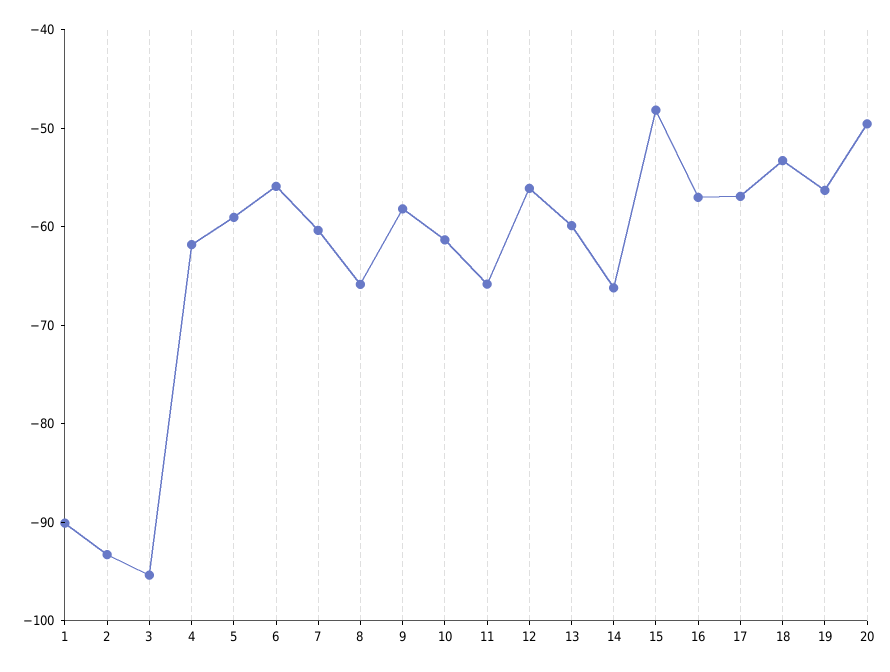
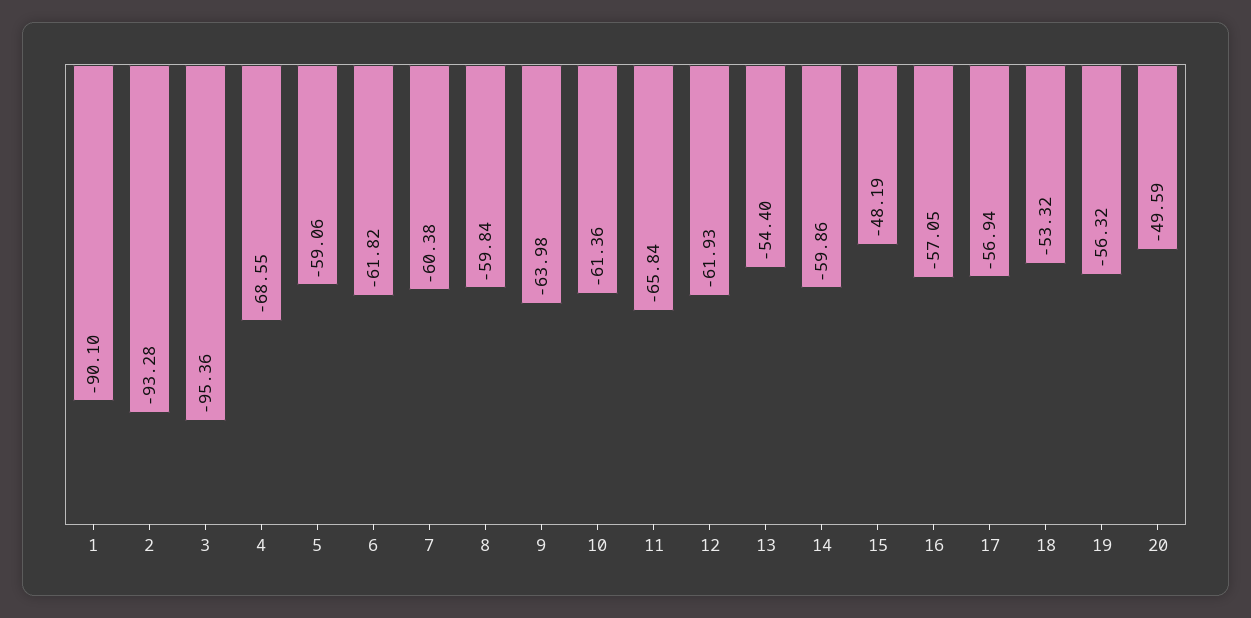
  {
    "1": -90.1,
    "2": -93.28,
    "3": -95.36,
-   "4": -62,
+   "4": -68.55,
    "5": -59.06,
-   "6": -56,
+   "6": -61.82,
    "7": -60.38,
-   "8": -66,
+   "8": -59.84,
-   "9": -58,
+   "9": -63.98,
    "10": -61.36,
    "11": -65.84,
-   "12": -56,
+   "12": -61.93,
-   "13": -60,
+   "13": -54.4,
-   "14": -66,
+   "14": -59.86,
    "15": -48.19,
    "16": -57.05,
    "17": -56.94,
    "18": -53.32,
    "19": -56.32,
    "20": -49.59
  }

